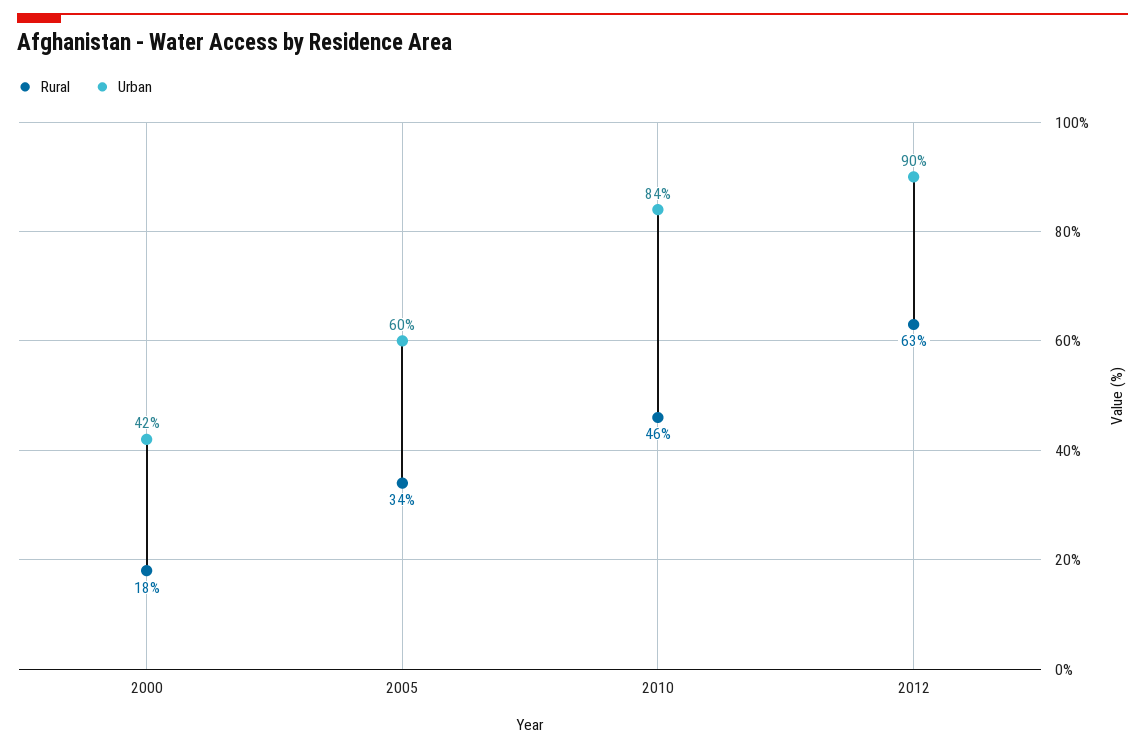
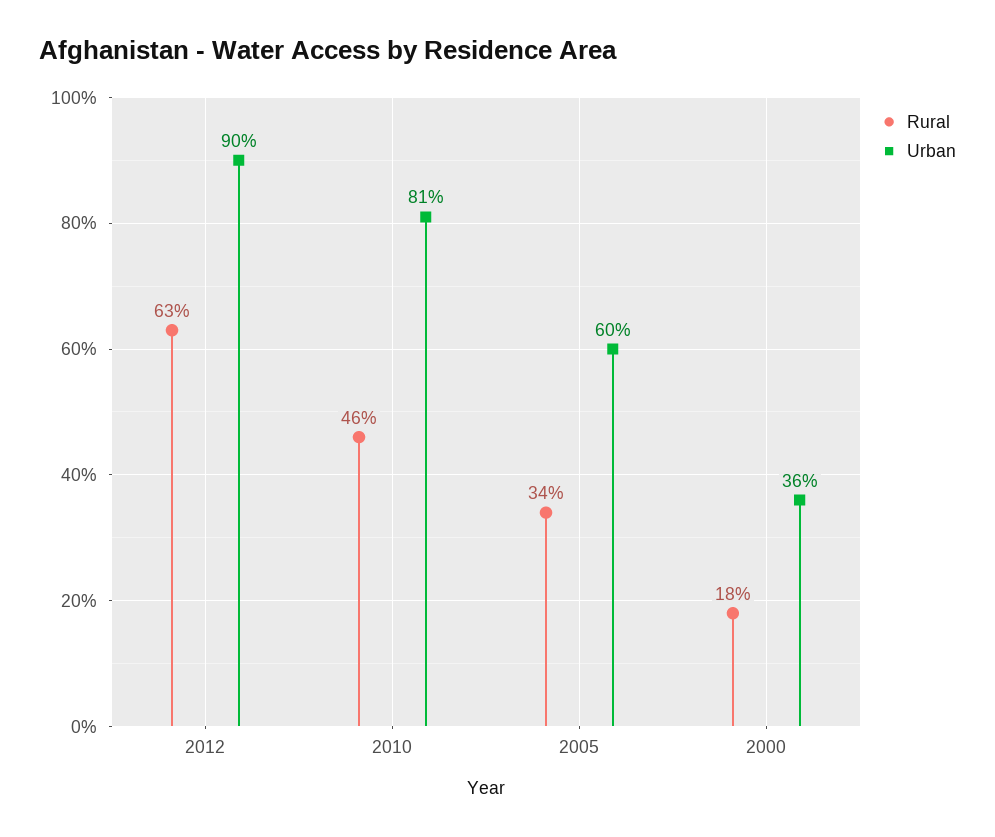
  {
    "Rural": {
      "2000": 18,
      "2005": 34,
      "2010": 46,
      "2012": 63
    },
    "Urban": {
-     "2000": 42,
+     "2000": 36,
      "2005": 60,
-     "2010": 84,
+     "2010": 81,
      "2012": 90
    }
  }

